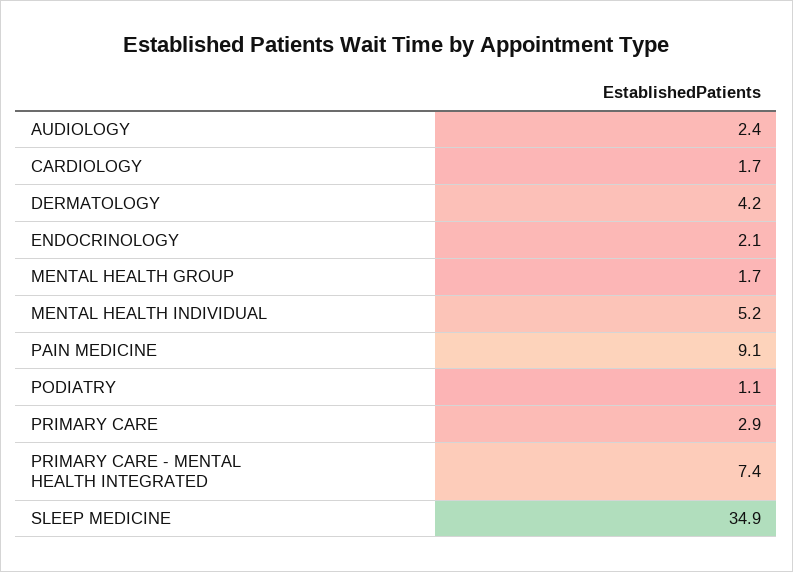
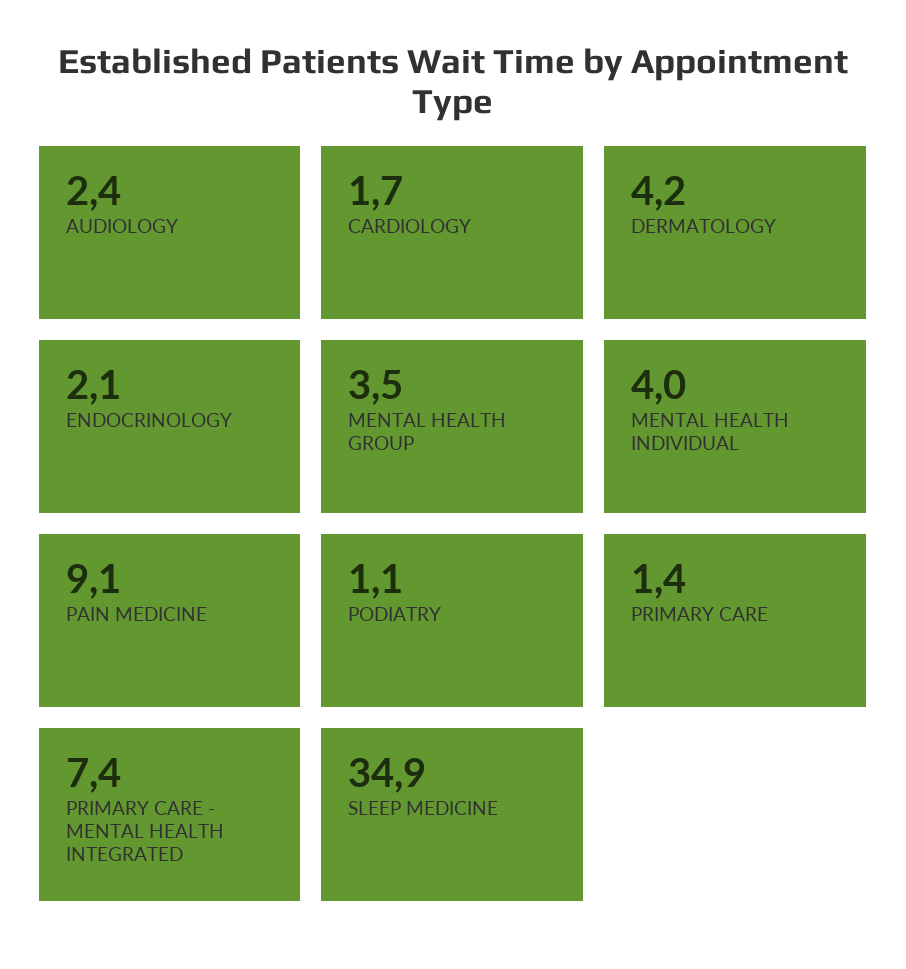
  {
    "AUDIOLOGY": 2.4,
    "CARDIOLOGY": 1.7,
    "DERMATOLOGY": 4.2,
    "ENDOCRINOLOGY": 2.1,
-   "MENTAL HEALTH GROUP": 1.7,
+   "MENTAL HEALTH GROUP": 3.5,
-   "MENTAL HEALTH INDIVIDUAL": 5.2,
+   "MENTAL HEALTH INDIVIDUAL": 4,
    "PAIN MEDICINE": 9.1,
    "PODIATRY": 1.1,
-   "PRIMARY CARE": 2.9,
+   "PRIMARY CARE": 1.4,
    "PRIMARY CARE - MENTAL HEALTH INTEGRATED": 7.4,
    "SLEEP MEDICINE": 34.9
  }

